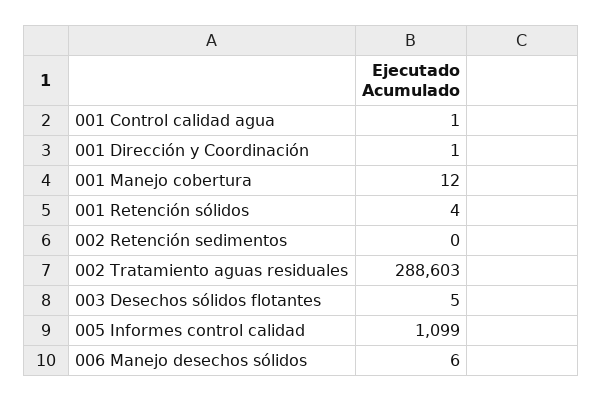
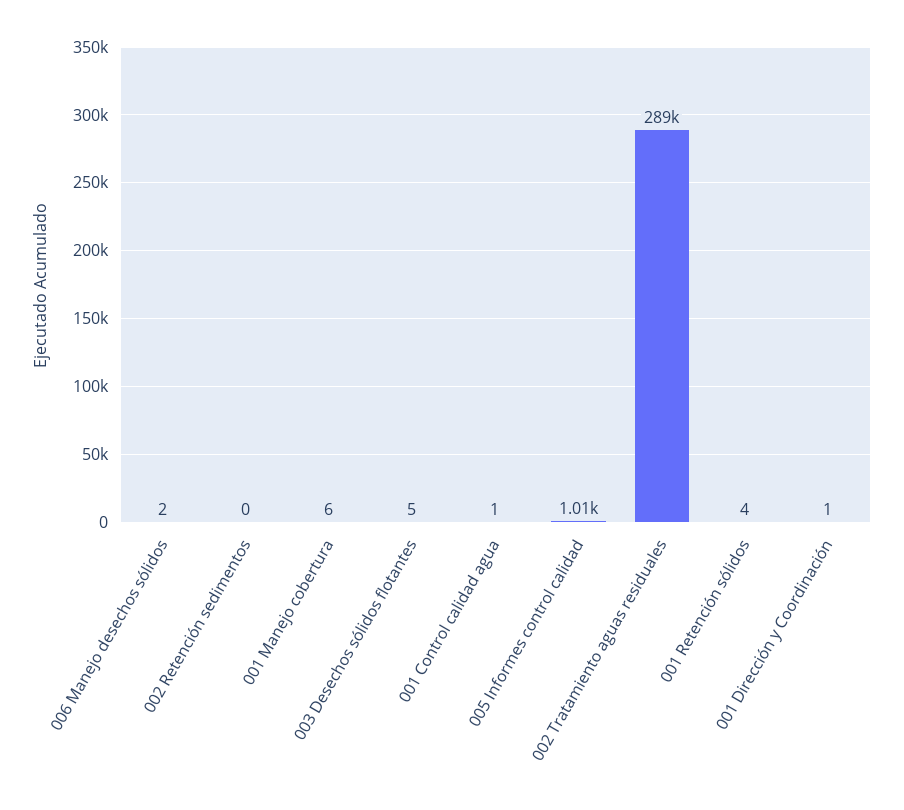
  {
    "001 Control calidad agua": 1,
    "001 Dirección y Coordinación": 1,
-   "001 Manejo cobertura": 12,
+   "001 Manejo cobertura": 6,
    "001 Retención sólidos": 4,
    "002 Retención sedimentos": 0,
    "002 Tratamiento aguas residuales": 288603,
    "003 Desechos sólidos flotantes": 5,
-   "005 Informes control calidad": 1099,
+   "005 Informes control calidad": 1010,
-   "006 Manejo desechos sólidos": 6
+   "006 Manejo desechos sólidos": 2
  }

